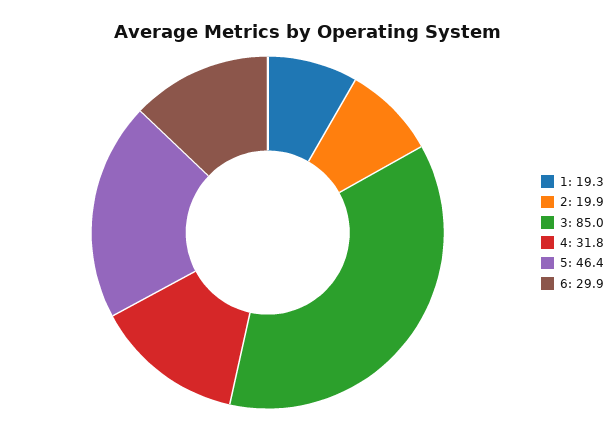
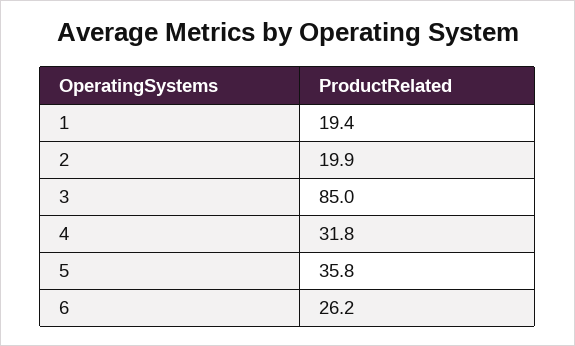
  {
-   "1": 19.3,
+   "1": 19.4,
    "2": 19.9,
    "3": 85,
    "4": 31.8,
-   "5": 46.4,
+   "5": 35.8,
-   "6": 29.9
+   "6": 26.2
  }

